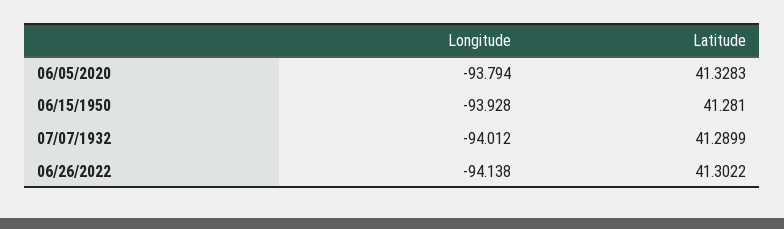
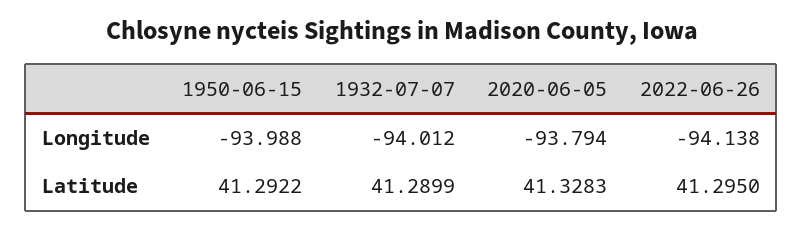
  {
    "Longitude": {
      "06/05/2020": -93.794,
-     "06/15/1950": -93.928,
+     "06/15/1950": -93.988,
      "07/07/1932": -94.012,
      "06/26/2022": -94.138
    },
    "Latitude": {
      "06/05/2020": 41.3283,
-     "06/15/1950": 41.281,
+     "06/15/1950": 41.2922,
      "07/07/1932": 41.2899,
-     "06/26/2022": 41.3022
+     "06/26/2022": 41.295
    }
  }

